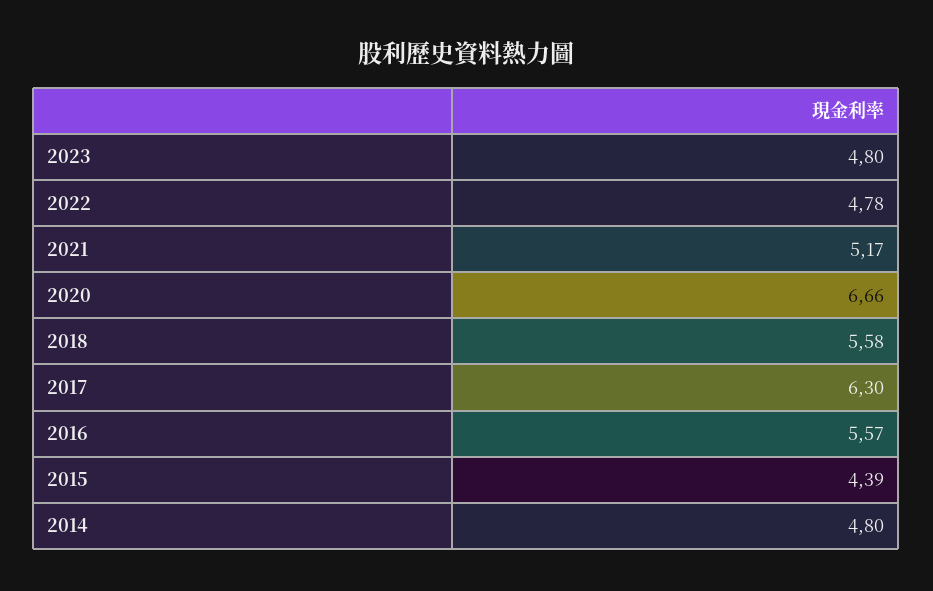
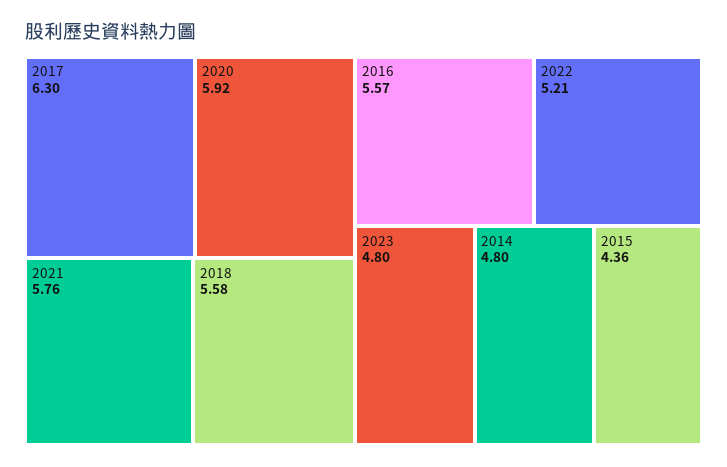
  {
    "2023": 4.8,
-   "2022": 4.78,
+   "2022": 5.21,
-   "2021": 5.17,
+   "2021": 5.76,
-   "2020": 6.66,
+   "2020": 5.92,
    "2018": 5.58,
    "2017": 6.3,
    "2016": 5.57,
-   "2015": 4.39,
+   "2015": 4.36,
    "2014": 4.8
  }

